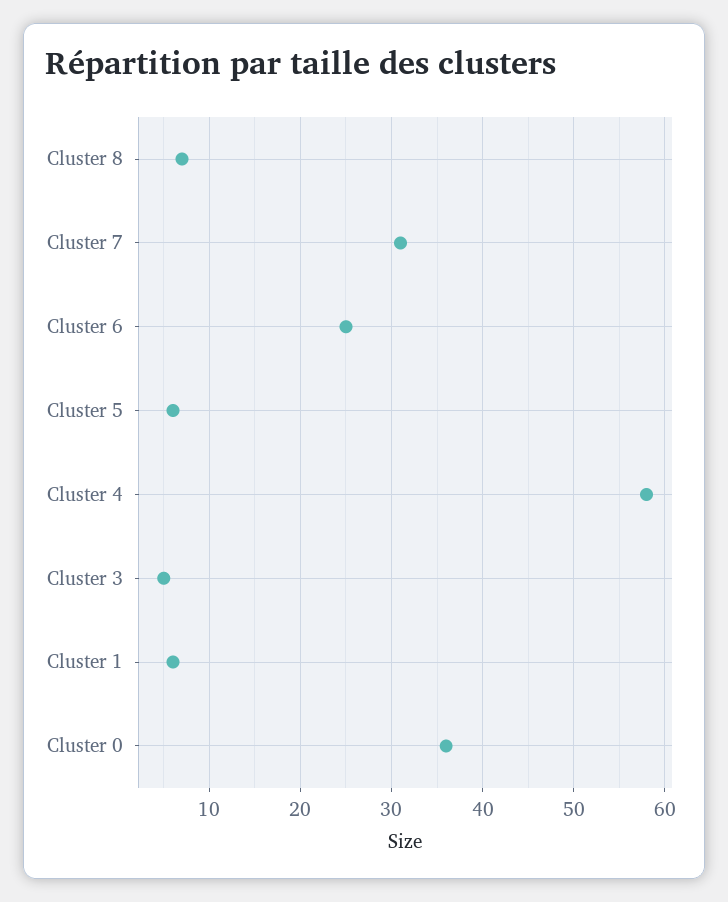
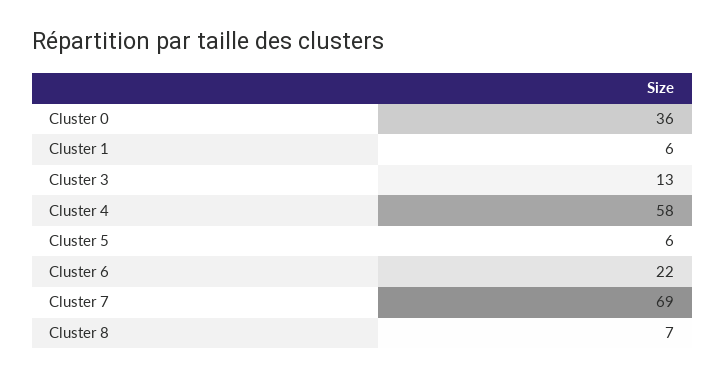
  {
    "Cluster 8": 7,
-   "Cluster 7": 31,
+   "Cluster 7": 69,
-   "Cluster 6": 25,
+   "Cluster 6": 22,
    "Cluster 5": 6,
    "Cluster 4": 58,
-   "Cluster 3": 5,
+   "Cluster 3": 13,
    "Cluster 1": 6,
    "Cluster 0": 36
  }

